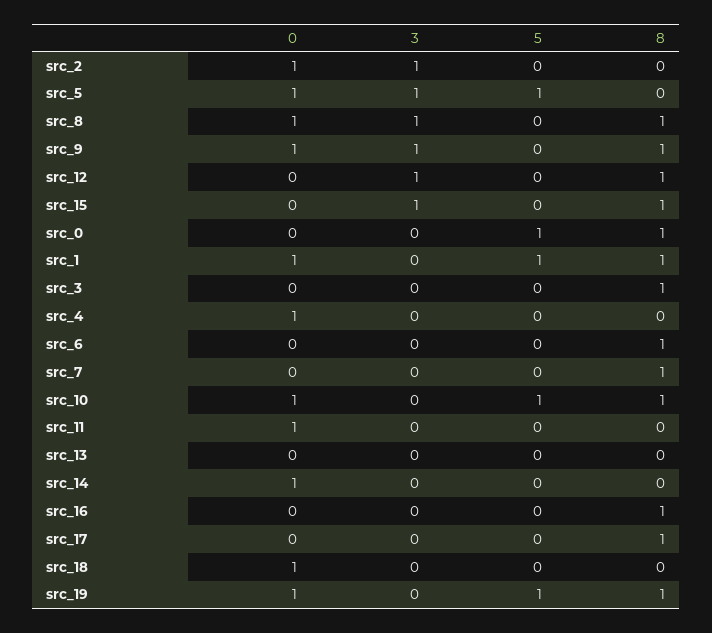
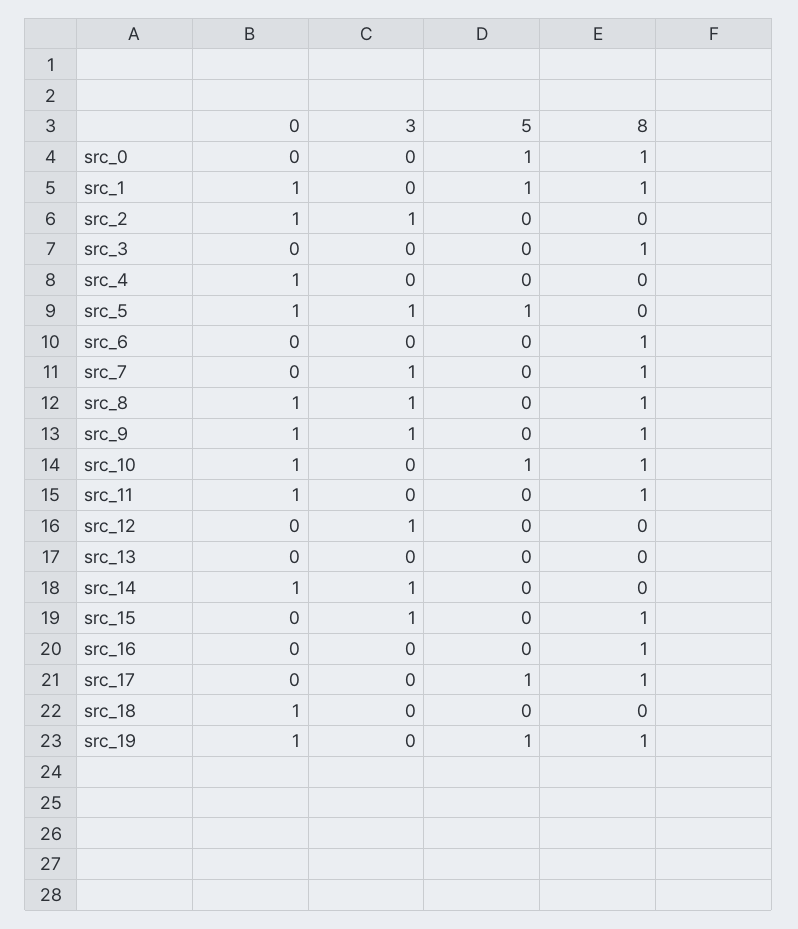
  {
    "0": {
      "src_2": 1,
      "src_5": 1,
      "src_8": 1,
      "src_9": 1,
      "src_12": 0,
      "src_15": 0,
      "src_0": 0,
      "src_1": 1,
      "src_3": 0,
      "src_4": 1,
      "src_6": 0,
      "src_7": 0,
      "src_10": 1,
      "src_11": 1,
      "src_13": 0,
      "src_14": 1,
      "src_16": 0,
      "src_17": 0,
      "src_18": 1,
      "src_19": 1
    },
    "3": {
      "src_2": 1,
      "src_5": 1,
      "src_8": 1,
      "src_9": 1,
      "src_12": 1,
      "src_15": 1,
      "src_0": 0,
      "src_1": 0,
      "src_3": 0,
      "src_4": 0,
      "src_6": 0,
-     "src_7": 0,
+     "src_7": 1,
      "src_10": 0,
      "src_11": 0,
      "src_13": 0,
-     "src_14": 0,
+     "src_14": 1,
      "src_16": 0,
      "src_17": 0,
      "src_18": 0,
      "src_19": 0
    },
    "5": {
      "src_2": 0,
      "src_5": 1,
      "src_8": 0,
      "src_9": 0,
      "src_12": 0,
      "src_15": 0,
      "src_0": 1,
      "src_1": 1,
      "src_3": 0,
      "src_4": 0,
      "src_6": 0,
      "src_7": 0,
      "src_10": 1,
      "src_11": 0,
      "src_13": 0,
      "src_14": 0,
      "src_16": 0,
-     "src_17": 0,
+     "src_17": 1,
      "src_18": 0,
      "src_19": 1
    },
    "8": {
      "src_2": 0,
      "src_5": 0,
      "src_8": 1,
      "src_9": 1,
-     "src_12": 1,
+     "src_12": 0,
      "src_15": 1,
      "src_0": 1,
      "src_1": 1,
      "src_3": 1,
      "src_4": 0,
      "src_6": 1,
      "src_7": 1,
      "src_10": 1,
-     "src_11": 0,
+     "src_11": 1,
      "src_13": 0,
      "src_14": 0,
      "src_16": 1,
      "src_17": 1,
      "src_18": 0,
      "src_19": 1
    }
  }

